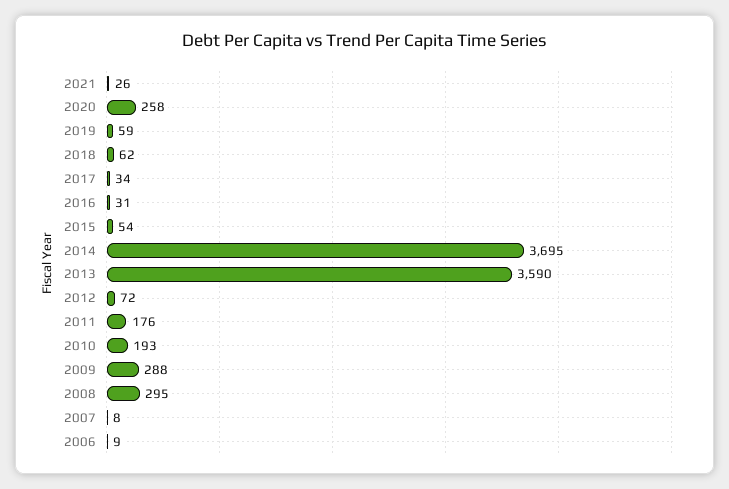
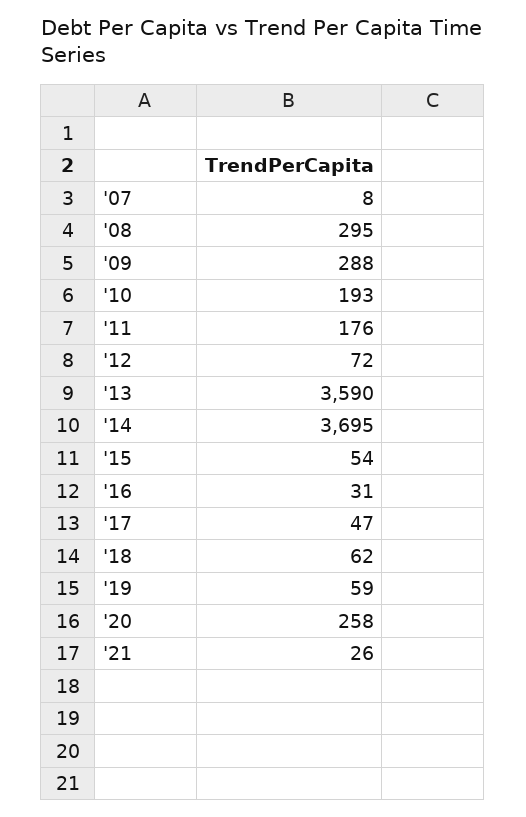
  {
    "2021": 26,
    "2020": 258,
    "2019": 59,
    "2018": 62,
-   "2017": 34,
+   "2017": 47,
    "2016": 31,
    "2015": 54,
    "2014": 3695,
    "2013": 3590,
    "2012": 72,
    "2011": 176,
    "2010": 193,
    "2009": 288,
    "2008": 295,
-   "2007": 8,
+   "2007": 8
-   "2006": 9
  }

